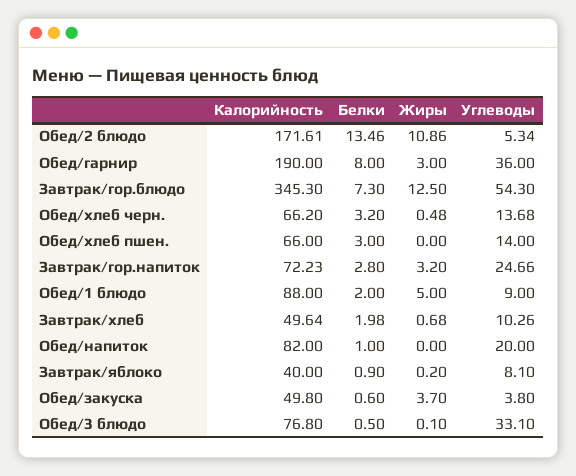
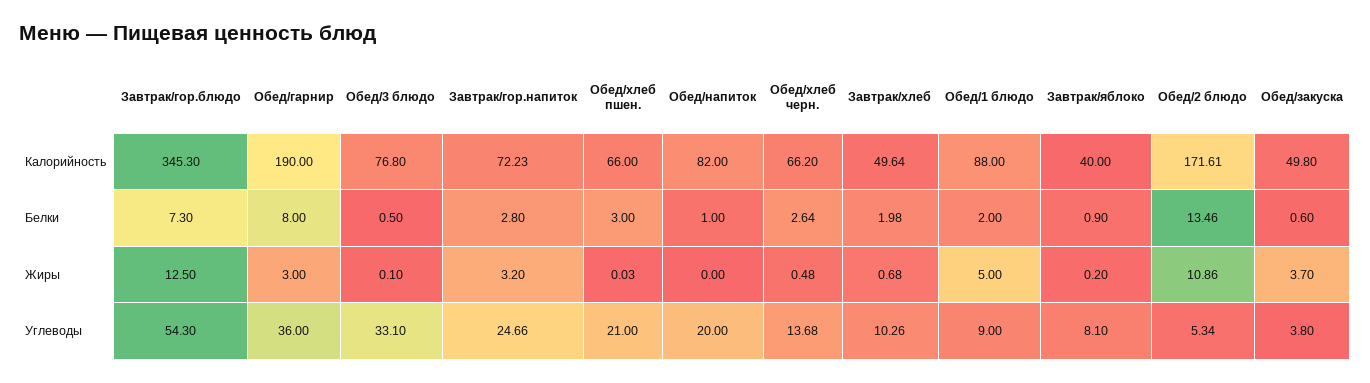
  {
    "Калорийность": {
      "Обед/2 блюдо": 171.61,
      "Обед/гарнир": 190,
      "Завтрак/гор.блюдо": 345.3,
      "Обед/хлеб черн.": 66.2,
      "Обед/хлеб пшен.": 66,
      "Завтрак/гор.напиток": 72.23,
      "Обед/1 блюдо": 88,
      "Завтрак/хлеб": 49.64,
      "Обед/напиток": 82,
      "Завтрак/яблоко": 40,
      "Обед/закуска": 49.8,
      "Обед/3 блюдо": 76.8
    },
    "Белки": {
      "Обед/2 блюдо": 13.46,
      "Обед/гарнир": 8,
      "Завтрак/гор.блюдо": 7.3,
-     "Обед/хлеб черн.": 3.2,
+     "Обед/хлеб черн.": 2.64,
      "Обед/хлеб пшен.": 3,
      "Завтрак/гор.напиток": 2.8,
      "Обед/1 блюдо": 2,
      "Завтрак/хлеб": 1.98,
      "Обед/напиток": 1,
      "Завтрак/яблоко": 0.9,
      "Обед/закуска": 0.6,
      "Обед/3 блюдо": 0.5
    },
    "Жиры": {
      "Обед/2 блюдо": 10.86,
      "Обед/гарнир": 3,
      "Завтрак/гор.блюдо": 12.5,
      "Обед/хлеб черн.": 0.48,
-     "Обед/хлеб пшен.": 0,
+     "Обед/хлеб пшен.": 0.03,
      "Завтрак/гор.напиток": 3.2,
      "Обед/1 блюдо": 5,
      "Завтрак/хлеб": 0.68,
      "Обед/напиток": 0,
      "Завтрак/яблоко": 0.2,
      "Обед/закуска": 3.7,
      "Обед/3 блюдо": 0.1
    },
    "Углеводы": {
      "Обед/2 блюдо": 5.34,
      "Обед/гарнир": 36,
      "Завтрак/гор.блюдо": 54.3,
      "Обед/хлеб черн.": 13.68,
-     "Обед/хлеб пшен.": 14,
+     "Обед/хлеб пшен.": 21,
      "Завтрак/гор.напиток": 24.66,
      "Обед/1 блюдо": 9,
      "Завтрак/хлеб": 10.26,
      "Обед/напиток": 20,
      "Завтрак/яблоко": 8.1,
      "Обед/закуска": 3.8,
      "Обед/3 блюдо": 33.1
    }
  }

